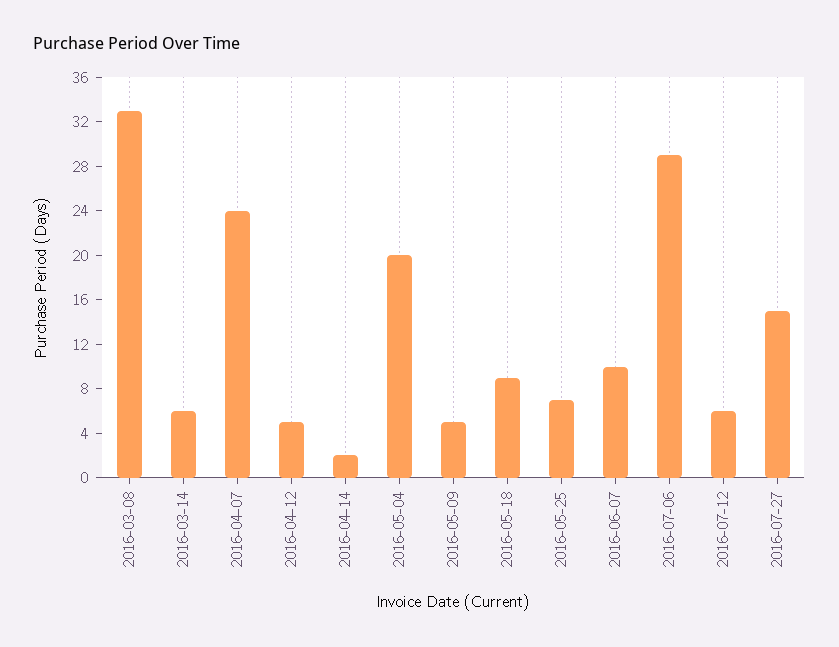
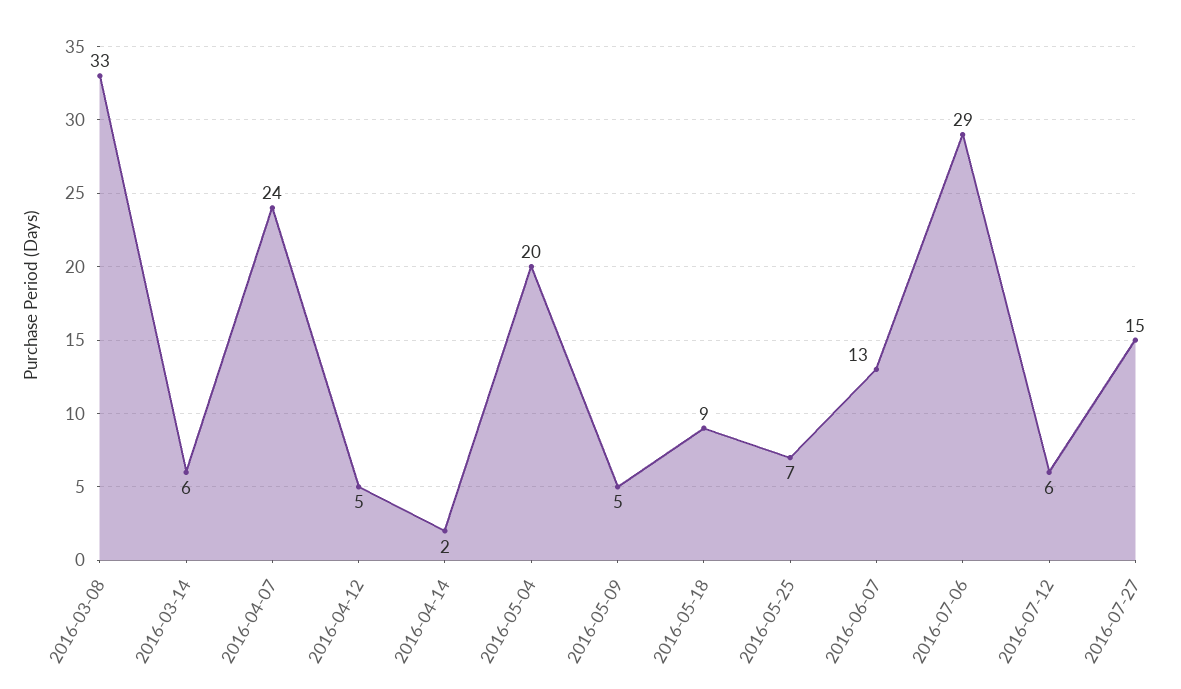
  {
    "2016-03-08": 33,
    "2016-03-14": 6,
    "2016-04-07": 24,
    "2016-04-12": 5,
    "2016-04-14": 2,
    "2016-05-04": 20,
    "2016-05-09": 5,
    "2016-05-18": 9,
    "2016-05-25": 7,
-   "2016-06-07": 10,
+   "2016-06-07": 13,
    "2016-07-06": 29,
    "2016-07-12": 6,
    "2016-07-27": 15
  }

